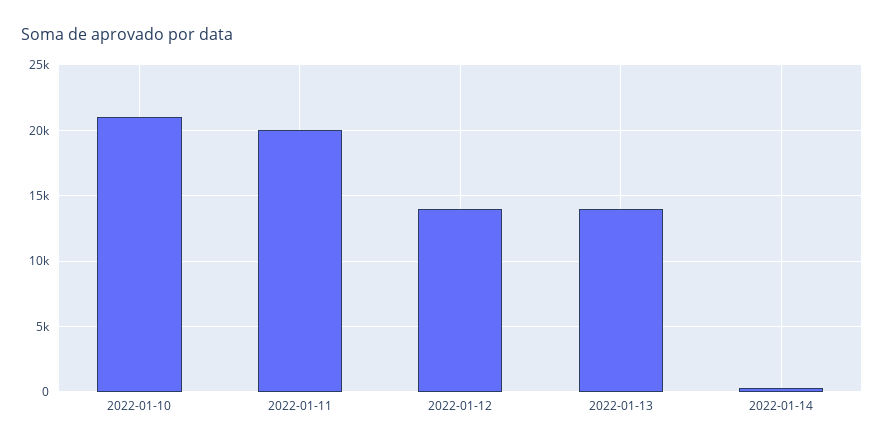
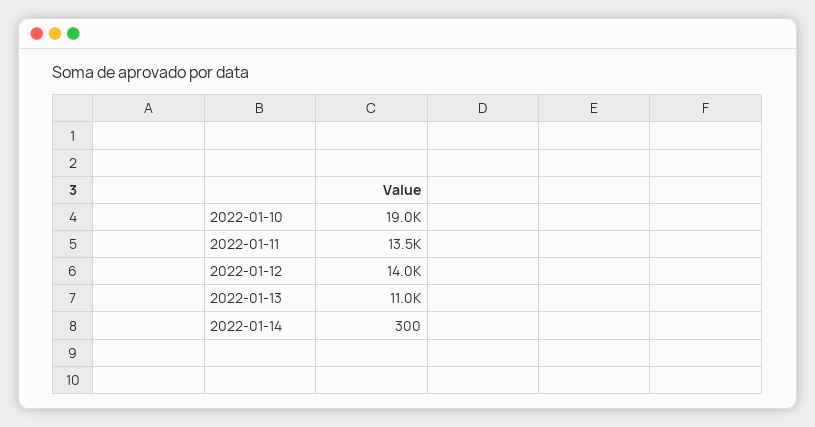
  {
-   "2022-01-10": 21000,
+   "2022-01-10": 19000,
-   "2022-01-11": 20000,
+   "2022-01-11": 13500,
    "2022-01-12": 14000,
-   "2022-01-13": 14000,
+   "2022-01-13": 11000,
    "2022-01-14": 300
  }

